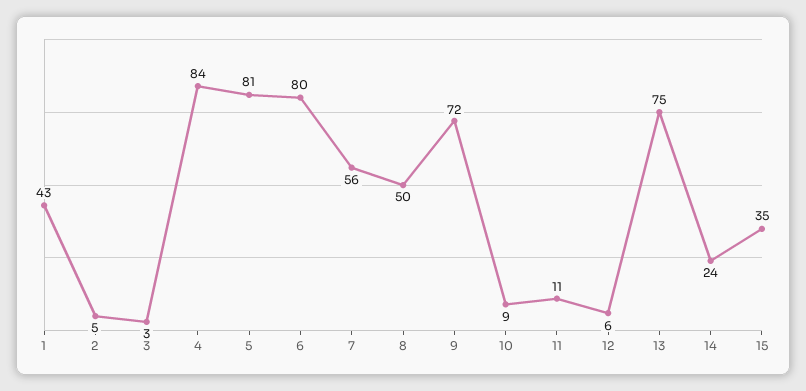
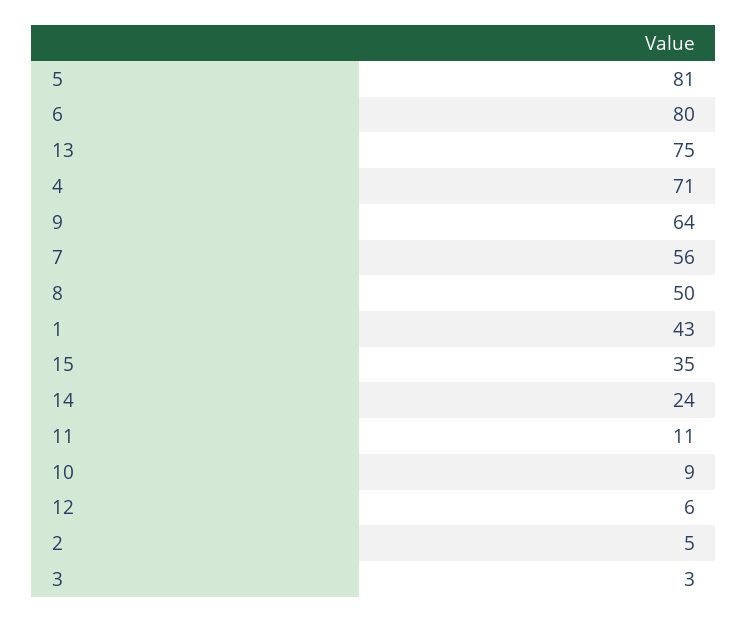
  {
    "1": 43,
    "2": 5,
    "3": 3,
-   "4": 84,
+   "4": 71,
    "5": 81,
    "6": 80,
    "7": 56,
    "8": 50,
-   "9": 72,
+   "9": 64,
    "10": 9,
    "11": 11,
    "12": 6,
    "13": 75,
    "14": 24,
    "15": 35
  }

